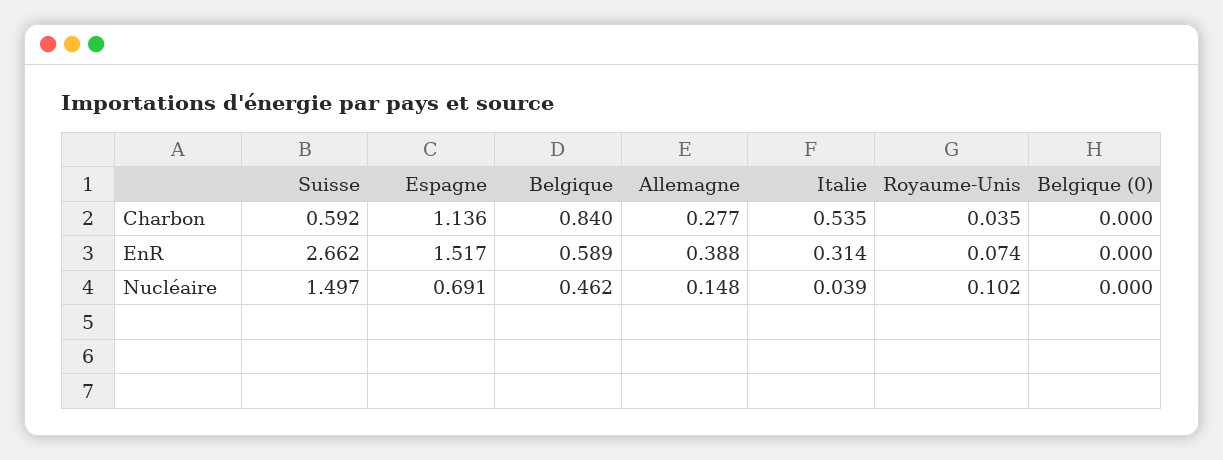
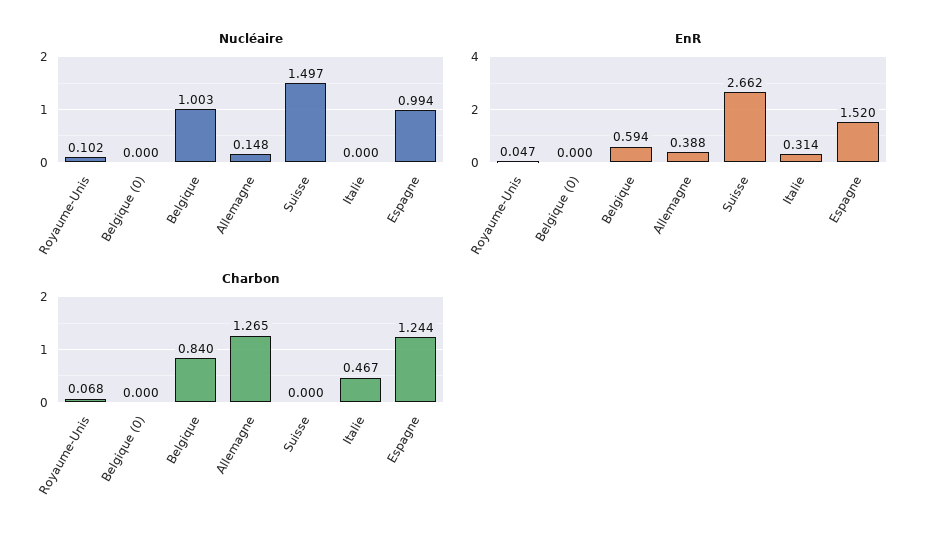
  {
    "Charbon": {
-     "Suisse": 0.592,
+     "Suisse": 0,
-     "Espagne": 1.136,
+     "Espagne": 1.244,
      "Belgique": 0.84,
-     "Allemagne": 0.277,
+     "Allemagne": 1.265,
-     "Italie": 0.535,
+     "Italie": 0.467,
-     "Royaume-Unis": 0.035,
+     "Royaume-Unis": 0.068,
      "Belgique (0)": 0
    },
    "EnR": {
      "Suisse": 2.662,
-     "Espagne": 1.517,
+     "Espagne": 1.52,
-     "Belgique": 0.589,
+     "Belgique": 0.594,
      "Allemagne": 0.388,
      "Italie": 0.314,
-     "Royaume-Unis": 0.074,
+     "Royaume-Unis": 0.047,
      "Belgique (0)": 0
    },
    "Nucléaire": {
      "Suisse": 1.497,
-     "Espagne": 0.691,
+     "Espagne": 0.994,
-     "Belgique": 0.462,
+     "Belgique": 1.003,
      "Allemagne": 0.148,
-     "Italie": 0.039,
+     "Italie": 0,
      "Royaume-Unis": 0.102,
      "Belgique (0)": 0
    }
  }

